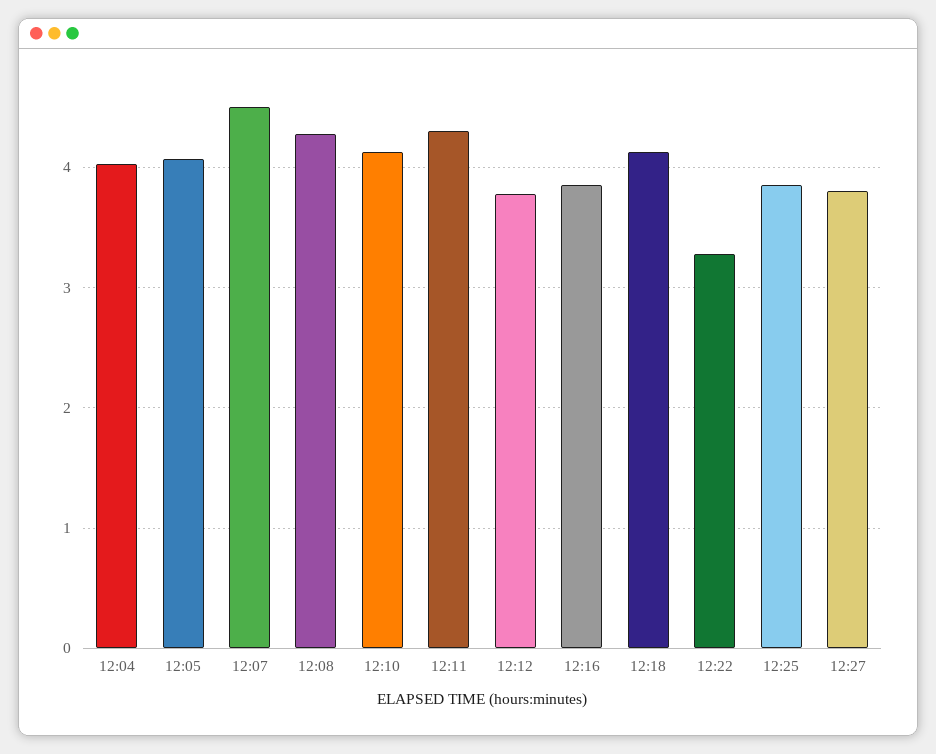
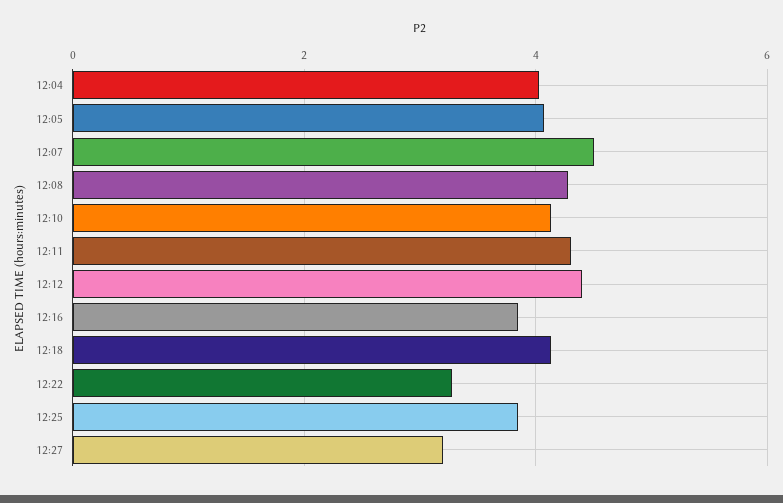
  {
    "12:04": 4,
    "12:05": 4.1,
    "12:07": 4.5,
    "12:08": 4.3,
    "12:10": 4.1,
    "12:11": 4.3,
-   "12:12": 3.8,
+   "12:12": 4.4,
    "12:16": 3.9,
    "12:18": 4.1,
    "12:22": 3.3,
    "12:25": 3.9,
-   "12:27": 3.8
+   "12:27": 3.2
  }

